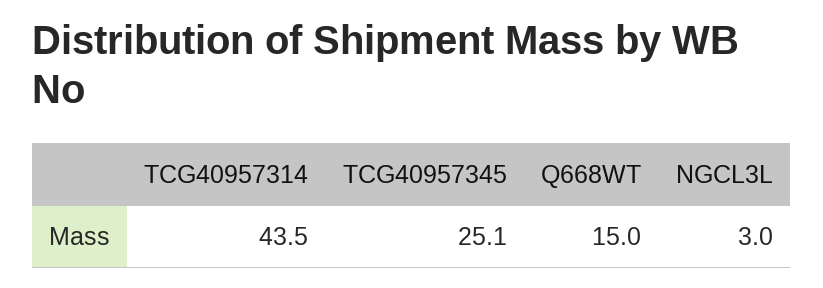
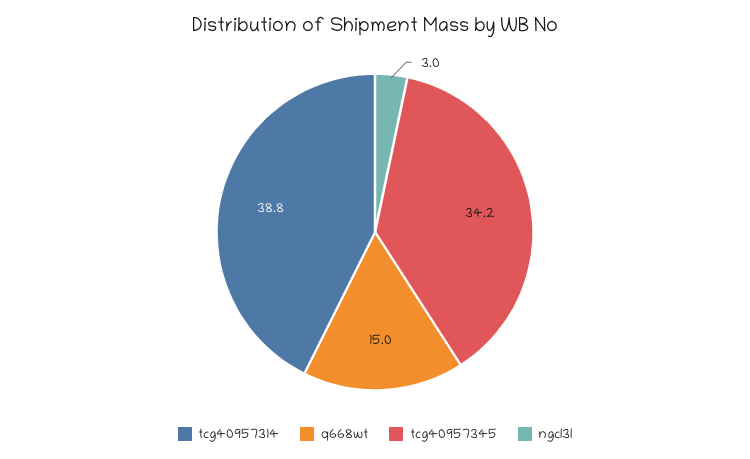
  {
-   "TCG40957314": 43.5,
+   "TCG40957314": 38.8,
-   "TCG40957345": 25.1,
+   "TCG40957345": 34.2,
    "Q668WT": 15,
    "NGCL3L": 3
  }

